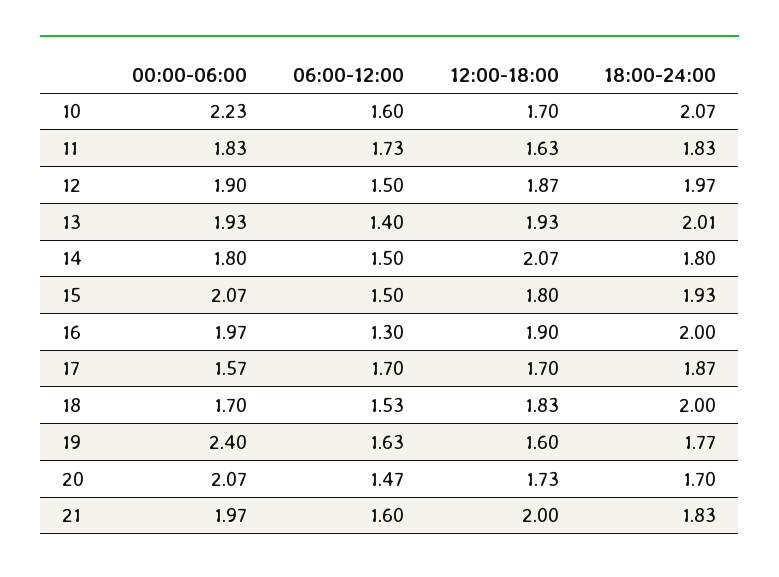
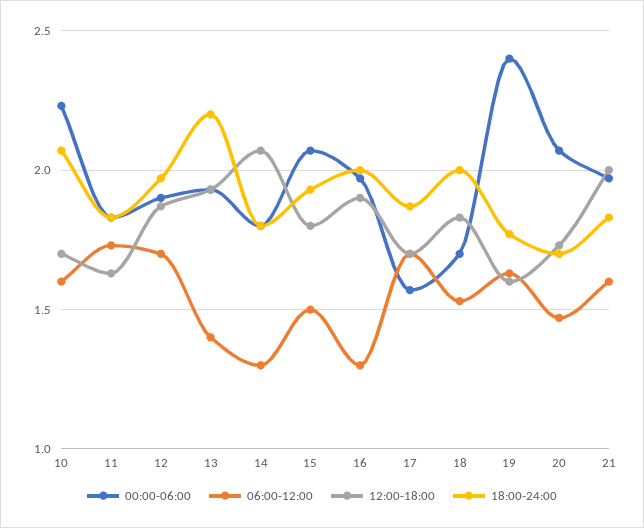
  {
    "00:00-06:00": {
      "10": 2.23,
      "11": 1.83,
      "12": 1.9,
      "13": 1.93,
      "14": 1.8,
      "15": 2.07,
      "16": 1.97,
      "17": 1.57,
      "18": 1.7,
      "19": 2.4,
      "20": 2.07,
      "21": 1.97
    },
    "06:00-12:00": {
      "10": 1.6,
      "11": 1.73,
-     "12": 1.5,
+     "12": 1.7,
      "13": 1.4,
-     "14": 1.5,
+     "14": 1.3,
      "15": 1.5,
      "16": 1.3,
      "17": 1.7,
      "18": 1.53,
      "19": 1.63,
      "20": 1.47,
      "21": 1.6
    },
    "12:00-18:00": {
      "10": 1.7,
      "11": 1.63,
      "12": 1.87,
      "13": 1.93,
      "14": 2.07,
      "15": 1.8,
      "16": 1.9,
      "17": 1.7,
      "18": 1.83,
      "19": 1.6,
      "20": 1.73,
      "21": 2
    },
    "18:00-24:00": {
      "10": 2.07,
      "11": 1.83,
      "12": 1.97,
-     "13": 2.01,
+     "13": 2.2,
      "14": 1.8,
      "15": 1.93,
      "16": 2,
      "17": 1.87,
      "18": 2,
      "19": 1.77,
      "20": 1.7,
      "21": 1.83
    }
  }

